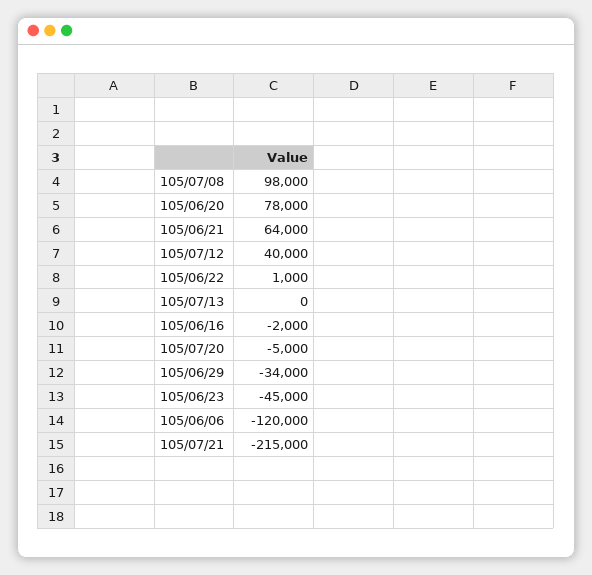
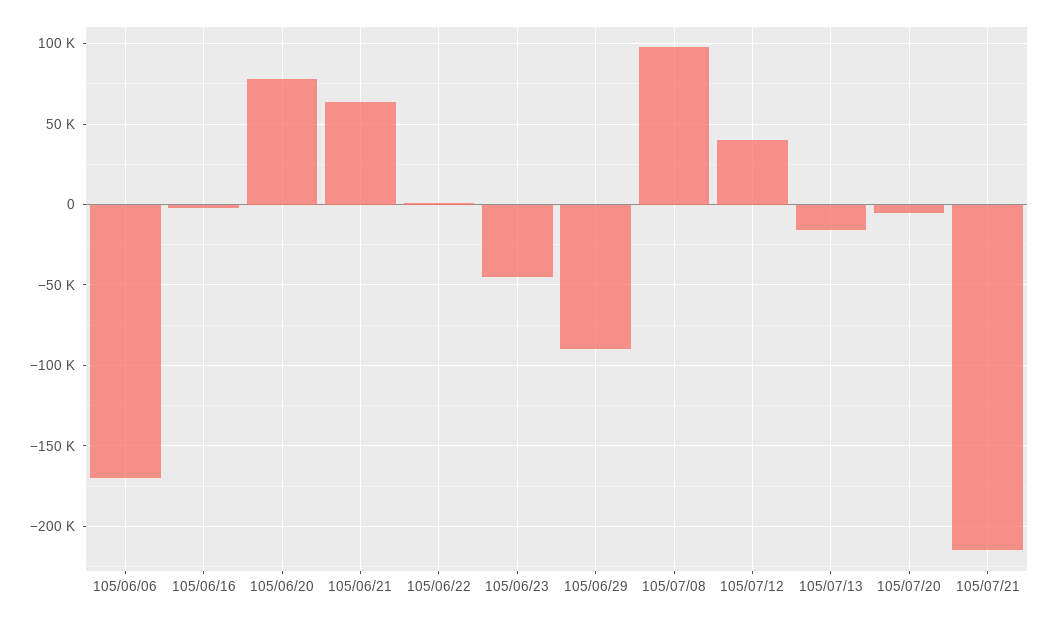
  {
    "105/07/08": 98000,
    "105/06/20": 78000,
    "105/06/21": 64000,
    "105/07/12": 40000,
    "105/06/22": 1000,
-   "105/07/13": 0,
+   "105/07/13": -15000,
    "105/06/16": -2000,
    "105/07/20": -5000,
-   "105/06/29": -34000,
+   "105/06/29": -90000,
    "105/06/23": -45000,
-   "105/06/06": -120000,
+   "105/06/06": -170000,
    "105/07/21": -215000
  }

